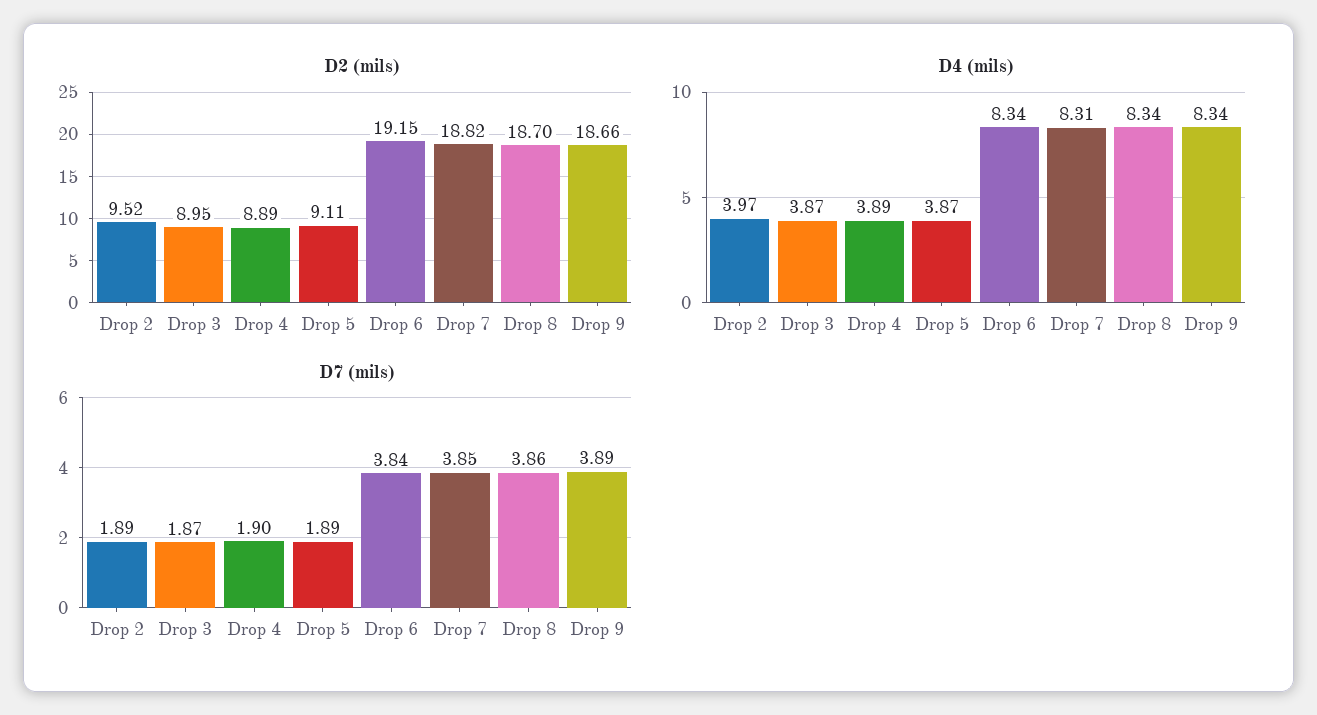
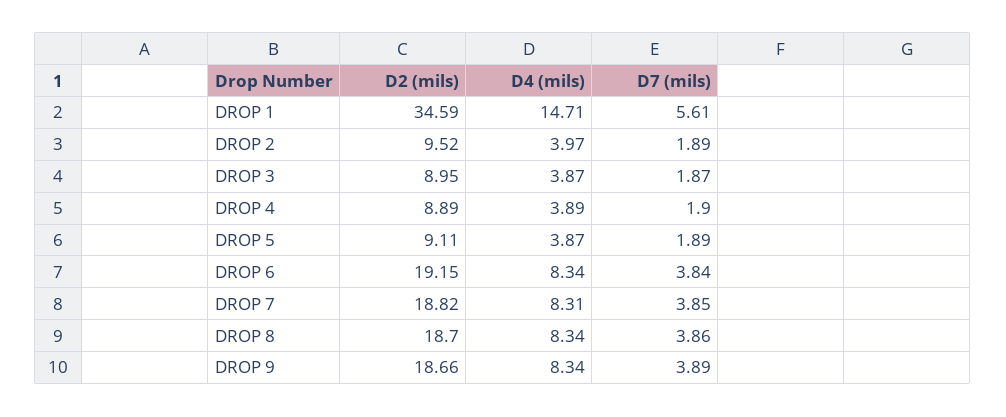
  {
    "D2 (mils)": {
      "Drop 2": 9.52,
      "Drop 3": 8.95,
      "Drop 4": 8.89,
      "Drop 5": 9.11,
      "Drop 6": 19.15,
      "Drop 7": 18.82,
      "Drop 8": 18.7,
-     "Drop 9": 18.66
+     "Drop 9": 18.66,
+     "DROP 1": 34.59
    },
    "D4 (mils)": {
      "Drop 2": 3.97,
      "Drop 3": 3.87,
      "Drop 4": 3.89,
      "Drop 5": 3.87,
      "Drop 6": 8.34,
      "Drop 7": 8.31,
      "Drop 8": 8.34,
-     "Drop 9": 8.34
+     "Drop 9": 8.34,
+     "DROP 1": 14.71
    },
    "D7 (mils)": {
      "Drop 2": 1.89,
      "Drop 3": 1.87,
      "Drop 4": 1.9,
      "Drop 5": 1.89,
      "Drop 6": 3.84,
      "Drop 7": 3.85,
      "Drop 8": 3.86,
-     "Drop 9": 3.89
+     "Drop 9": 3.89,
+     "DROP 1": 5.61
    }
  }

